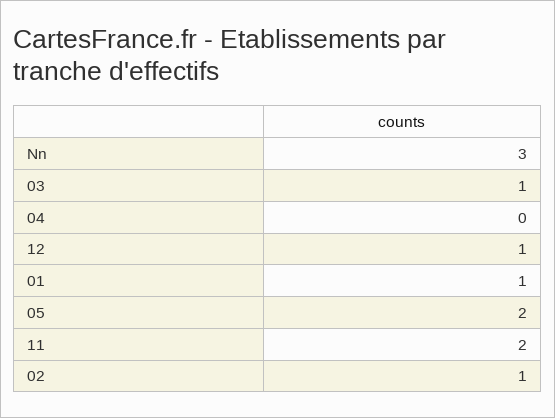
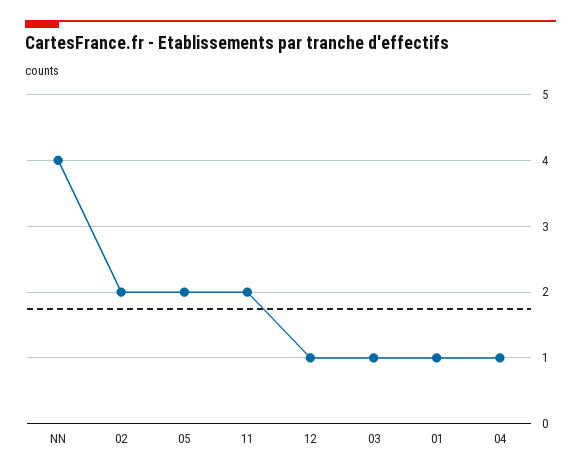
  {
-   "Nn": 3,
+   "Nn": 4,
    "03": 1,
-   "04": 0,
+   "04": 1,
    "12": 1,
    "01": 1,
    "05": 2,
    "11": 2,
-   "02": 1
+   "02": 2
  }

